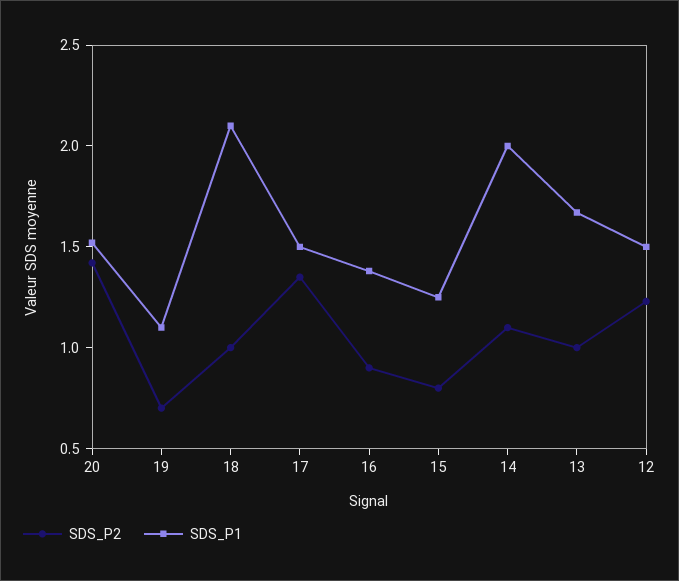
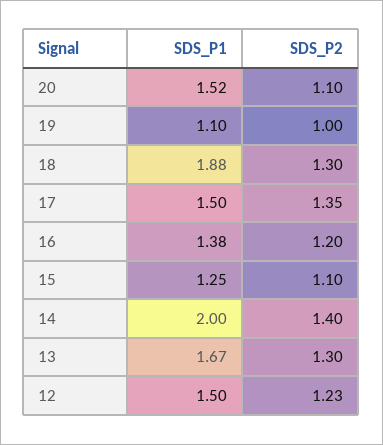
  {
    "SDS_P2": {
-     "20": 1.4,
+     "20": 1.1,
-     "19": 0.7,
+     "19": 1,
-     "18": 1,
+     "18": 1.3,
      "17": 1.35,
-     "16": 0.9,
+     "16": 1.2,
-     "15": 0.8,
+     "15": 1.1,
-     "14": 1.1,
+     "14": 1.4,
-     "13": 1,
+     "13": 1.3,
      "12": 1.23
    },
    "SDS_P1": {
      "20": 1.52,
      "19": 1.1,
-     "18": 2.1,
+     "18": 1.88,
      "17": 1.5,
      "16": 1.38,
      "15": 1.25,
      "14": 2,
      "13": 1.67,
      "12": 1.5
    }
  }

